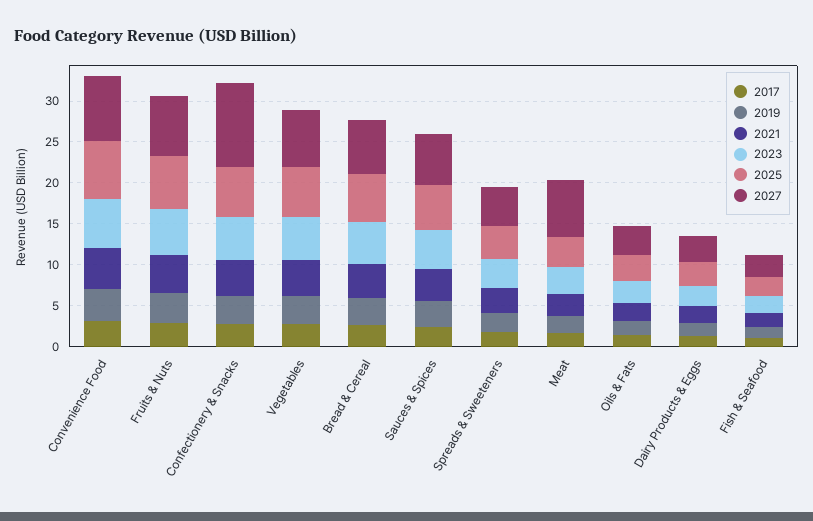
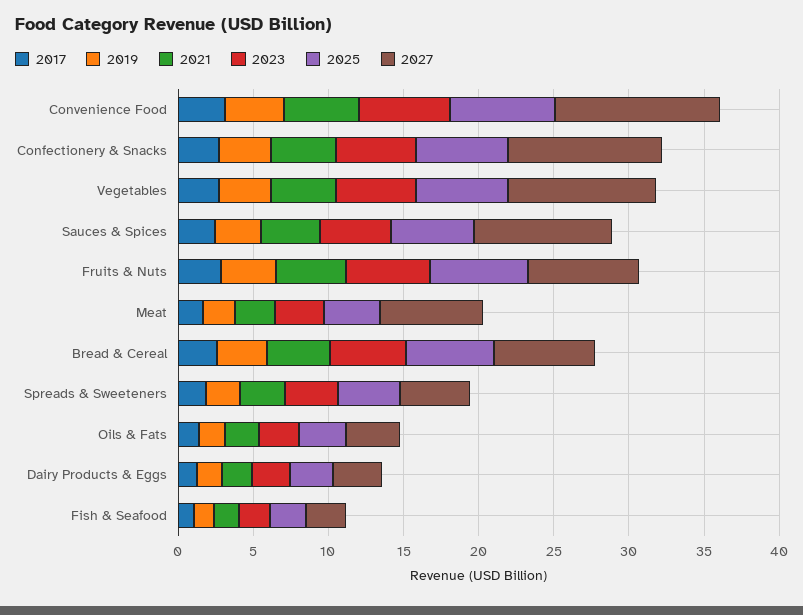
  {
    "2017": {
      "Convenience Food": 3,
      "Fruits & Nuts": 3,
      "Confectionery & Snacks": 3,
      "Vegetables": 3,
      "Bread & Cereal": 3,
      "Sauces & Spices": 2,
      "Spreads & Sweeteners": 2,
      "Meat": 2,
      "Oils & Fats": 1,
      "Dairy Products & Eggs": 1,
      "Fish & Seafood": 1
    },
    "2019": {
      "Convenience Food": 4,
      "Fruits & Nuts": 4,
      "Confectionery & Snacks": 3,
      "Vegetables": 3,
      "Bread & Cereal": 3,
      "Sauces & Spices": 3,
      "Spreads & Sweeteners": 2,
      "Meat": 2,
      "Oils & Fats": 2,
      "Dairy Products & Eggs": 2,
      "Fish & Seafood": 1
    },
    "2021": {
      "Convenience Food": 5,
      "Fruits & Nuts": 5,
      "Confectionery & Snacks": 4,
      "Vegetables": 4,
      "Bread & Cereal": 4,
      "Sauces & Spices": 4,
      "Spreads & Sweeteners": 3,
      "Meat": 3,
      "Oils & Fats": 2,
      "Dairy Products & Eggs": 2,
      "Fish & Seafood": 2
    },
    "2023": {
      "Convenience Food": 6,
      "Fruits & Nuts": 6,
      "Confectionery & Snacks": 5,
      "Vegetables": 5,
      "Bread & Cereal": 5,
      "Sauces & Spices": 5,
      "Spreads & Sweeteners": 4,
      "Meat": 3,
      "Oils & Fats": 3,
      "Dairy Products & Eggs": 2,
      "Fish & Seafood": 2
    },
    "2025": {
      "Convenience Food": 7,
      "Fruits & Nuts": 6,
      "Confectionery & Snacks": 6,
      "Vegetables": 6,
      "Bread & Cereal": 6,
      "Sauces & Spices": 5,
      "Spreads & Sweeteners": 4,
      "Meat": 4,
      "Oils & Fats": 3,
      "Dairy Products & Eggs": 3,
      "Fish & Seafood": 2
    },
    "2027": {
-     "Convenience Food": 8,
+     "Convenience Food": 11,
      "Fruits & Nuts": 7,
      "Confectionery & Snacks": 10,
-     "Vegetables": 7,
+     "Vegetables": 10,
      "Bread & Cereal": 7,
-     "Sauces & Spices": 6,
+     "Sauces & Spices": 9,
      "Spreads & Sweeteners": 5,
      "Meat": 7,
      "Oils & Fats": 4,
      "Dairy Products & Eggs": 3,
      "Fish & Seafood": 3
    }
  }

